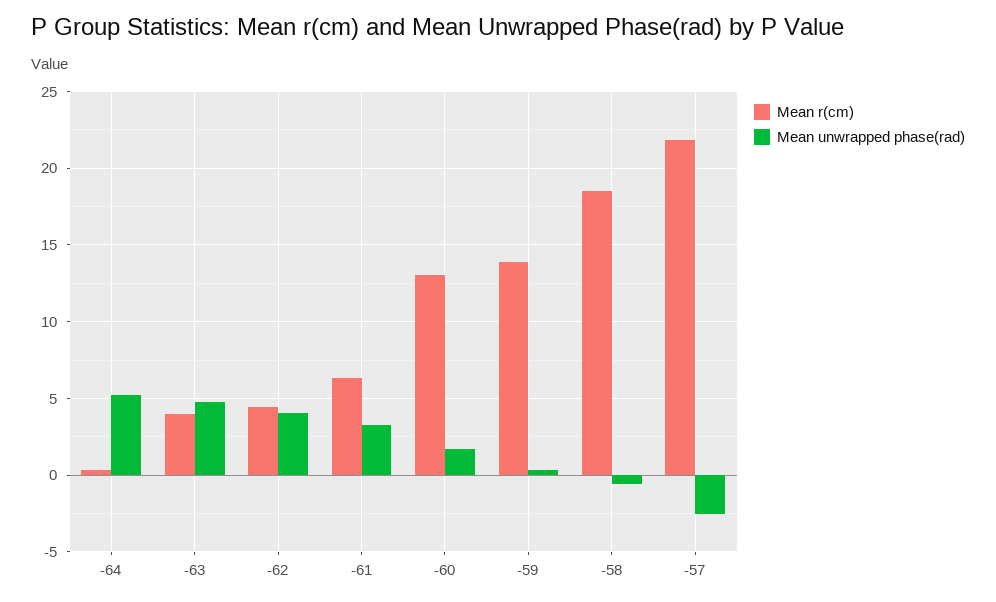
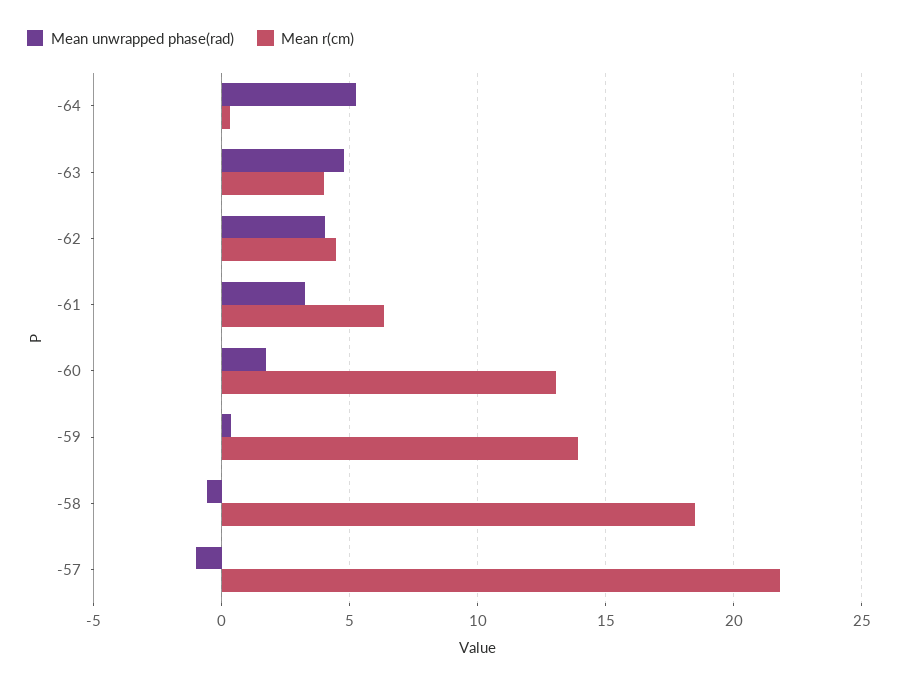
  {
    "Mean r(cm)": {
      "-64": 0.5,
      "-63": 4,
      "-62": 4.5,
      "-61": 6.5,
      "-60": 13,
      "-59": 14,
      "-58": 18.5,
      "-57": 22
    },
    "Mean unwrapped phase(rad)": {
      "-64": 5,
      "-63": 5,
      "-62": 4,
      "-61": 3,
      "-60": 1.5,
      "-59": 0.5,
      "-58": -0.5,
-     "-57": -2.5
+     "-57": -1
    }
  }

